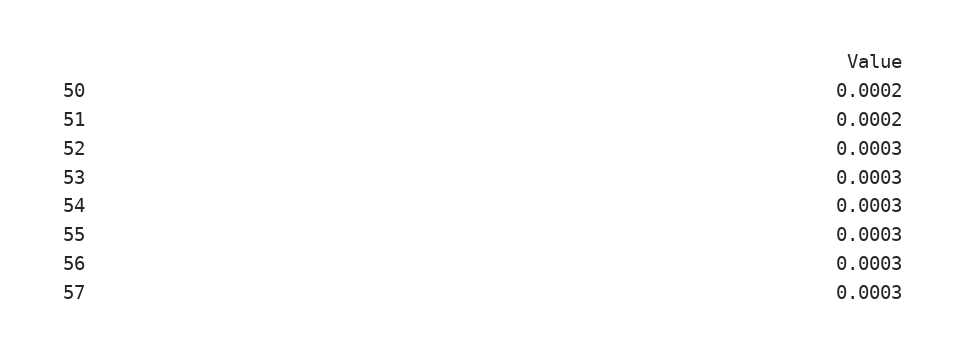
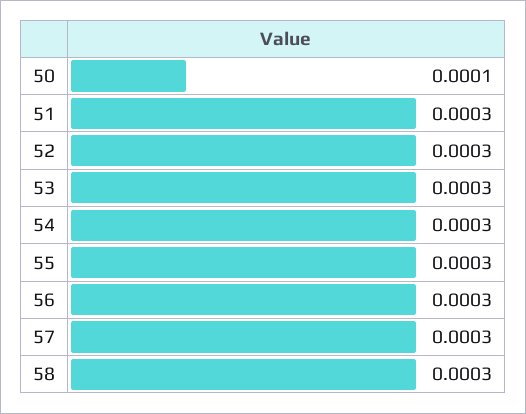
  {
-   "50": 0.0002,
+   "50": 0.0001,
-   "51": 0.0002,
+   "51": 0.0003,
    "52": 0.0003,
    "53": 0.0003,
    "54": 0.0003,
    "55": 0.0003,
    "56": 0.0003,
-   "57": 0.0003
+   "57": 0.0003,
+   "58": 0.0003
  }

